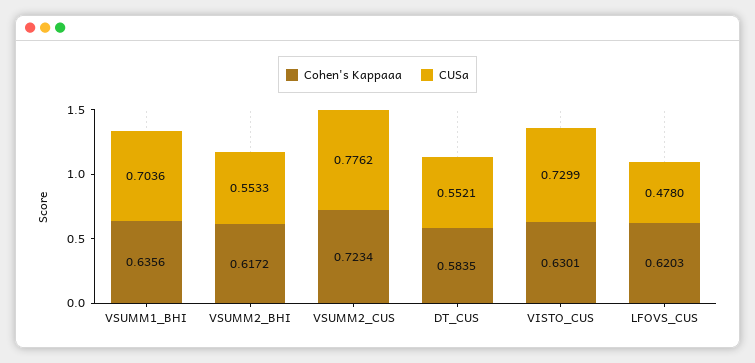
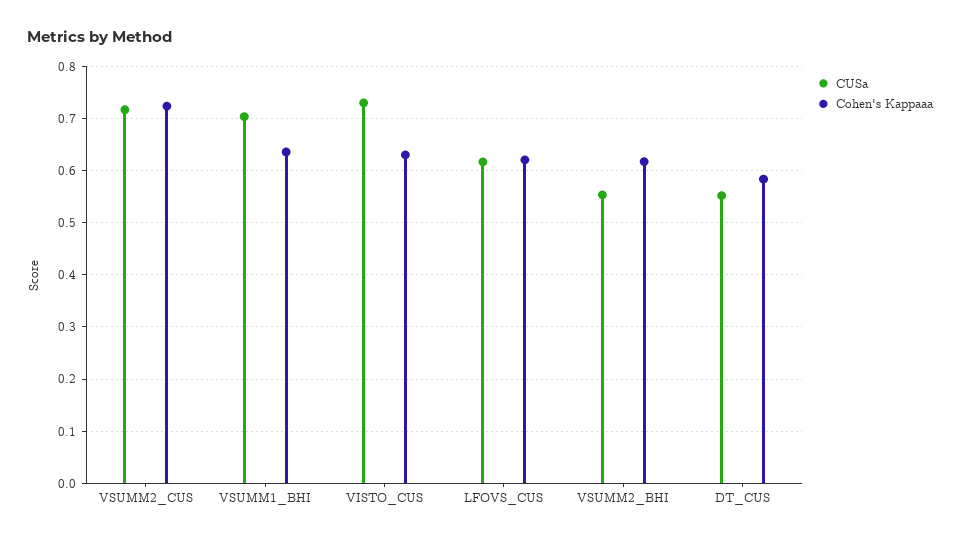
  {
    "Cohen's Kappaaa": {
      "VSUMM1_BHI": 0.6356,
      "VSUMM2_BHI": 0.6172,
      "VSUMM2_CUS": 0.7234,
      "DT_CUS": 0.5835,
      "VISTO_CUS": 0.6301,
      "LFOVS_CUS": 0.6203
    },
    "CUSa": {
      "VSUMM1_BHI": 0.7036,
      "VSUMM2_BHI": 0.5533,
-     "VSUMM2_CUS": 0.7762,
+     "VSUMM2_CUS": 0.72,
      "DT_CUS": 0.5521,
      "VISTO_CUS": 0.7299,
-     "LFOVS_CUS": 0.478
+     "LFOVS_CUS": 0.62
    }
  }

